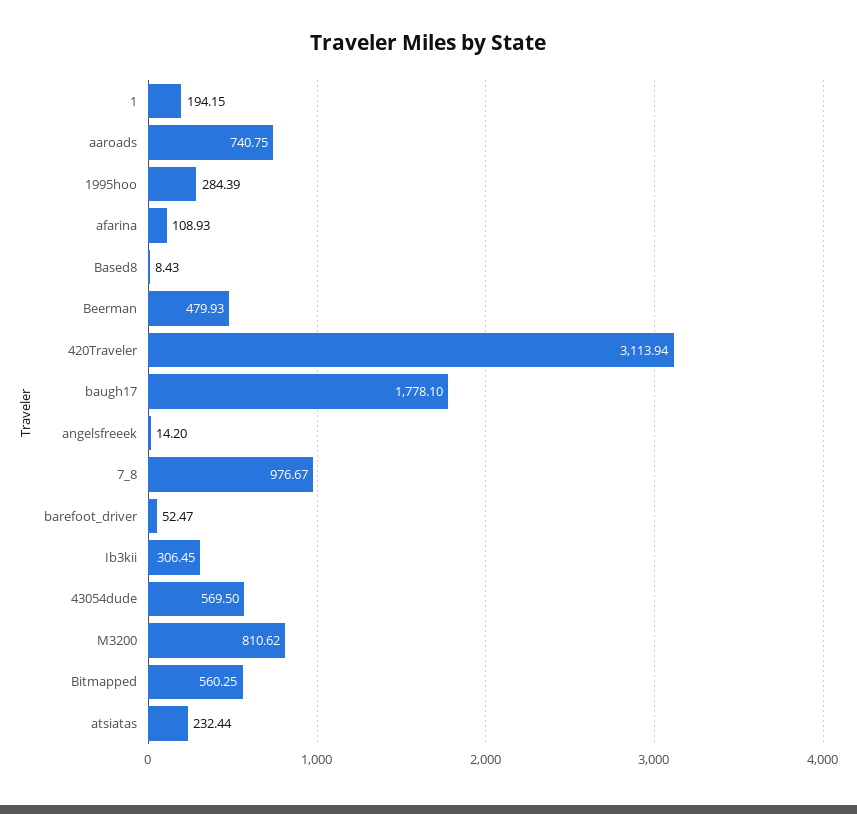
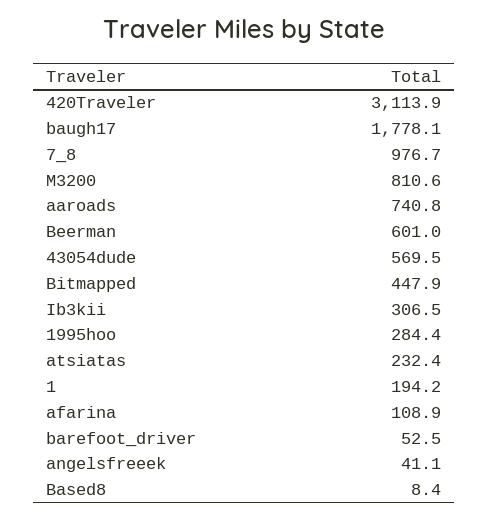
  {
    "1": 194.15,
    "aaroads": 740.75,
    "1995hoo": 284.39,
    "afarina": 108.93,
    "Based8": 8.43,
-   "Beerman": 479.93,
+   "Beerman": 601,
    "420Traveler": 3113.94,
    "baugh17": 1778.1,
-   "angelsfreeek": 14.2,
+   "angelsfreeek": 41.1,
    "7_8": 976.67,
    "barefoot_driver": 52.47,
    "Ib3kii": 306.45,
    "43054dude": 569.5,
    "M3200": 810.62,
-   "Bitmapped": 560.25,
+   "Bitmapped": 447.9,
    "atsiatas": 232.44
  }

